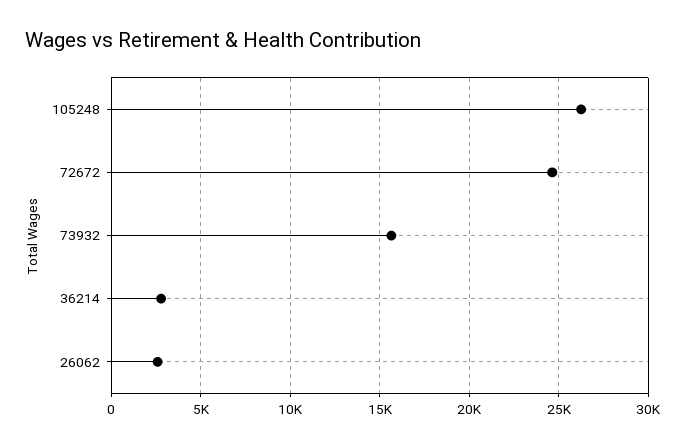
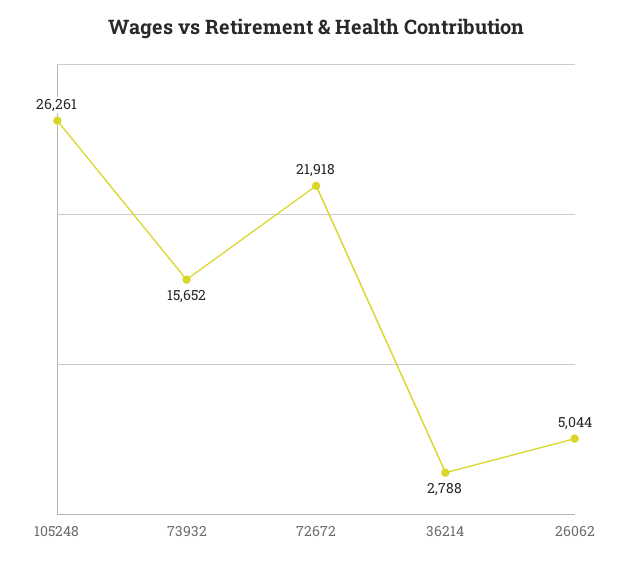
  {
    "105248": 26261,
-   "72672": 24500,
+   "72672": 21918,
    "73932": 15652,
    "36214": 2788,
-   "26062": 2500
+   "26062": 5044
  }

